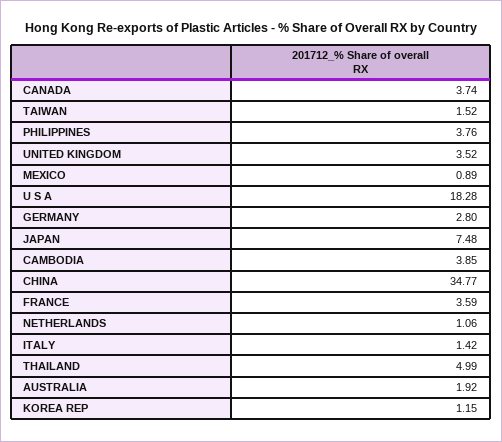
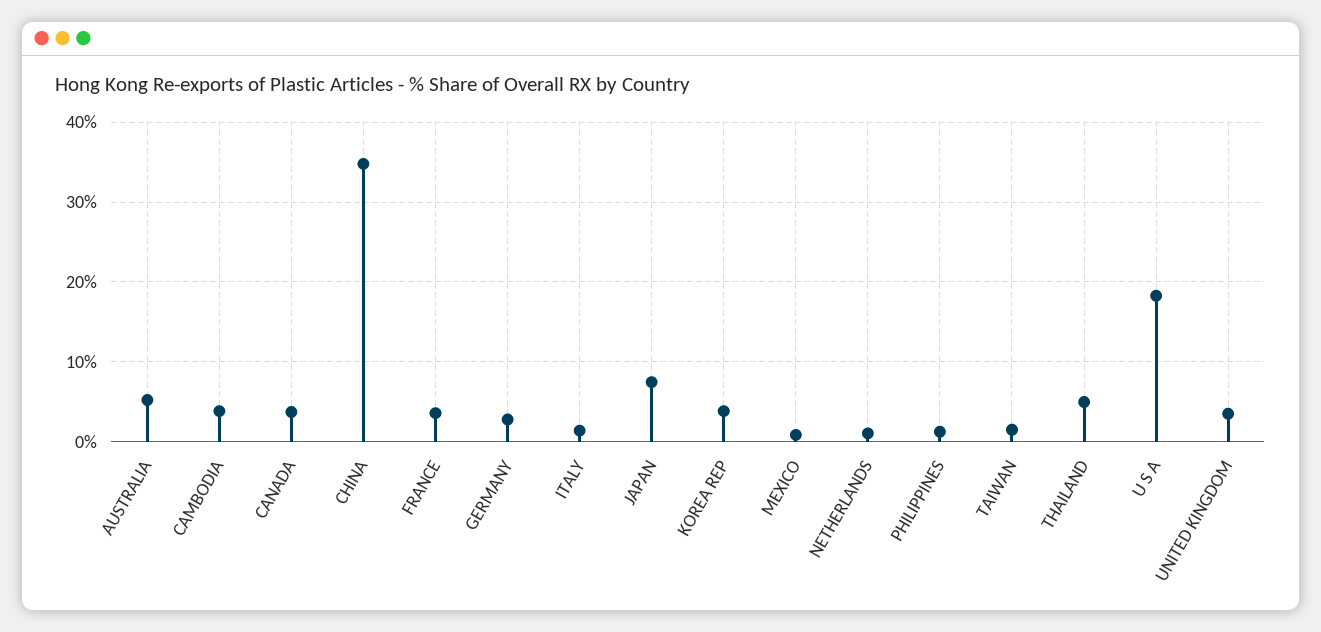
  {
    "CANADA": 3.74,
    "TAIWAN": 1.52,
-   "PHILIPPINES": 3.76,
+   "PHILIPPINES": 1,
    "UNITED KINGDOM": 3.52,
    "MEXICO": 0.89,
    "U S A": 18.28,
    "GERMANY": 2.8,
    "JAPAN": 7.48,
    "CAMBODIA": 3.85,
    "CHINA": 34.77,
    "FRANCE": 3.59,
    "NETHERLANDS": 1.06,
    "ITALY": 1.42,
    "THAILAND": 4.99,
-   "AUSTRALIA": 1.92,
+   "AUSTRALIA": 5,
-   "KOREA REP": 1.15
+   "KOREA REP": 4
  }

